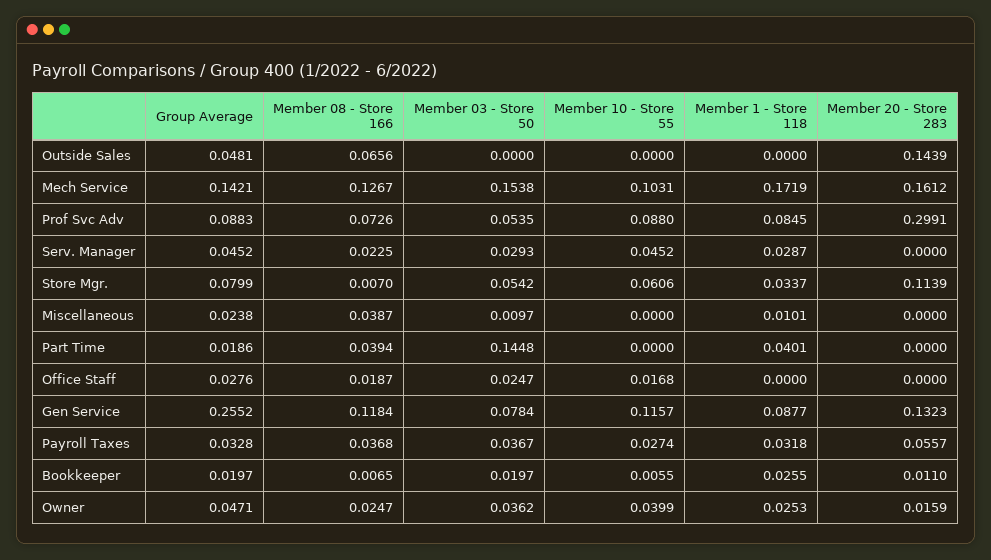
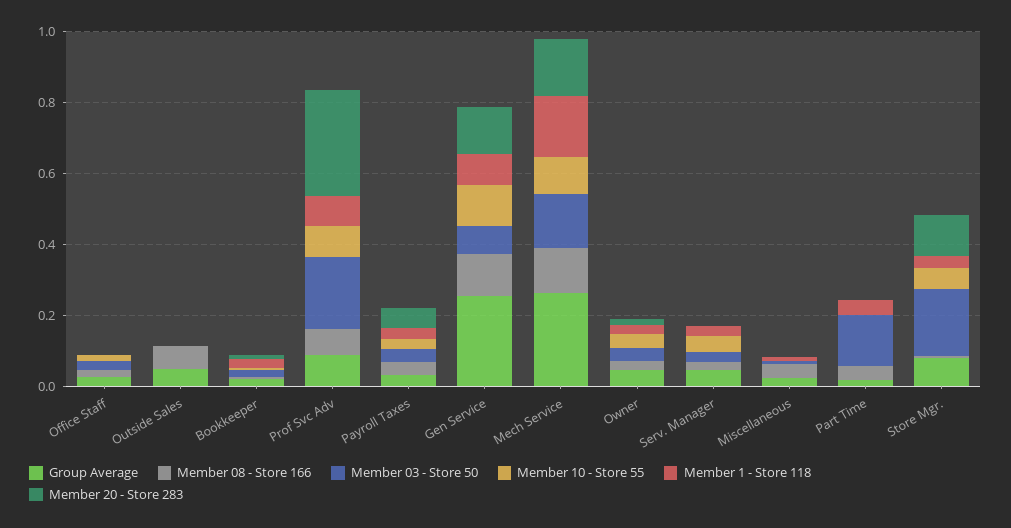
  {
    "Group Average": {
      "Outside Sales": 0.0481,
-     "Mech Service": 0.1421,
+     "Mech Service": 0.25,
      "Prof Svc Adv": 0.0883,
      "Serv. Manager": 0.0452,
      "Store Mgr.": 0.0799,
      "Miscellaneous": 0.0238,
      "Part Time": 0.0186,
      "Office Staff": 0.0276,
      "Gen Service": 0.2552,
      "Payroll Taxes": 0.0328,
      "Bookkeeper": 0.0197,
      "Owner": 0.0471
    },
    "Member 08 - Store 166": {
      "Outside Sales": 0.0656,
      "Mech Service": 0.1267,
      "Prof Svc Adv": 0.0726,
      "Serv. Manager": 0.0225,
      "Store Mgr.": 0.007,
      "Miscellaneous": 0.0387,
      "Part Time": 0.0394,
      "Office Staff": 0.0187,
      "Gen Service": 0.1184,
      "Payroll Taxes": 0.0368,
      "Bookkeeper": 0.0065,
      "Owner": 0.0247
    },
    "Member 03 - Store 50": {
      "Outside Sales": 0,
      "Mech Service": 0.1538,
-     "Prof Svc Adv": 0.0535,
+     "Prof Svc Adv": 0.2,
      "Serv. Manager": 0.0293,
-     "Store Mgr.": 0.0542,
+     "Store Mgr.": 0.2,
      "Miscellaneous": 0.0097,
      "Part Time": 0.1448,
      "Office Staff": 0.0247,
      "Gen Service": 0.0784,
      "Payroll Taxes": 0.0367,
      "Bookkeeper": 0.0197,
      "Owner": 0.0362
    },
    "Member 10 - Store 55": {
      "Outside Sales": 0,
      "Mech Service": 0.1031,
      "Prof Svc Adv": 0.088,
      "Serv. Manager": 0.0452,
      "Store Mgr.": 0.0606,
      "Miscellaneous": 0,
      "Part Time": 0,
      "Office Staff": 0.0168,
      "Gen Service": 0.1157,
      "Payroll Taxes": 0.0274,
      "Bookkeeper": 0.0055,
      "Owner": 0.0399
    },
    "Member 1 - Store 118": {
      "Outside Sales": 0,
      "Mech Service": 0.1719,
      "Prof Svc Adv": 0.0845,
      "Serv. Manager": 0.0287,
      "Store Mgr.": 0.0337,
      "Miscellaneous": 0.0101,
      "Part Time": 0.0401,
      "Office Staff": 0,
      "Gen Service": 0.0877,
      "Payroll Taxes": 0.0318,
      "Bookkeeper": 0.0255,
      "Owner": 0.0253
    },
    "Member 20 - Store 283": {
-     "Outside Sales": 0.1439,
+     "Outside Sales": 0,
      "Mech Service": 0.1612,
      "Prof Svc Adv": 0.2991,
      "Serv. Manager": 0,
      "Store Mgr.": 0.1139,
      "Miscellaneous": 0,
      "Part Time": 0,
      "Office Staff": 0,
      "Gen Service": 0.1323,
      "Payroll Taxes": 0.0557,
      "Bookkeeper": 0.011,
      "Owner": 0.0159
    }
  }

